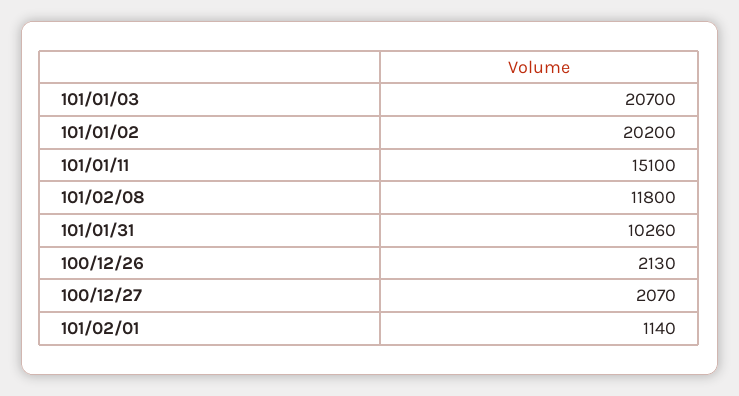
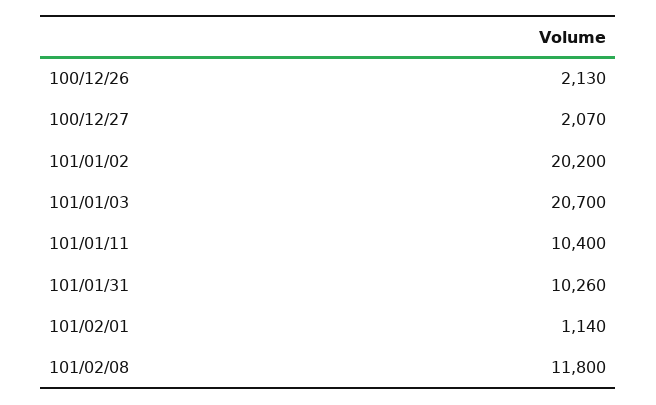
  {
    "101/01/03": 20700,
    "101/01/02": 20200,
-   "101/01/11": 15100,
+   "101/01/11": 10400,
    "101/02/08": 11800,
    "101/01/31": 10260,
    "100/12/26": 2130,
    "100/12/27": 2070,
    "101/02/01": 1140
  }

